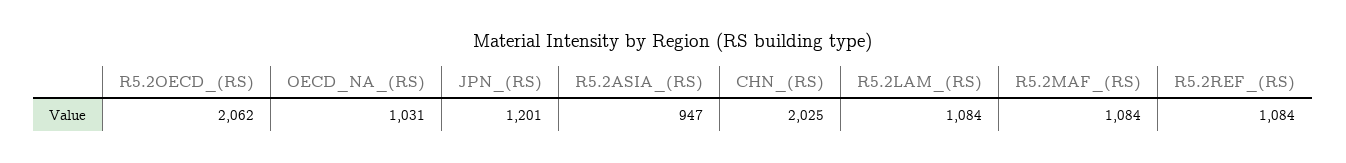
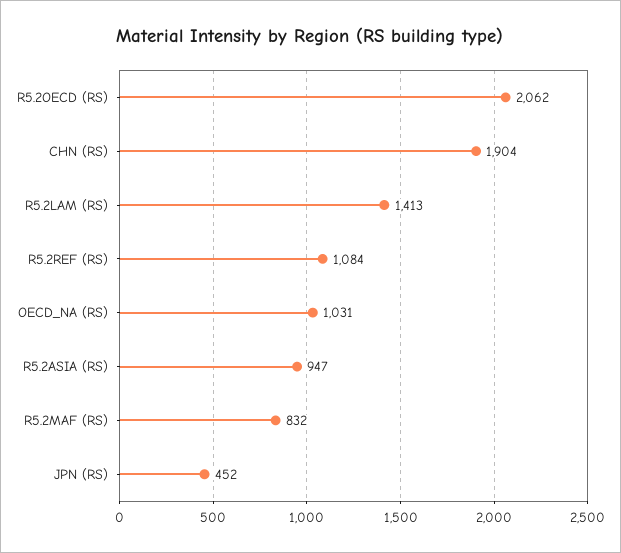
  {
    "R5.2OECD_(RS)": 2062,
    "OECD_NA_(RS)": 1031,
-   "JPN_(RS)": 1201,
+   "JPN_(RS)": 452,
    "R5.2ASIA_(RS)": 947,
-   "CHN_(RS)": 2025,
+   "CHN_(RS)": 1904,
-   "R5.2LAM_(RS)": 1084,
+   "R5.2LAM_(RS)": 1413,
-   "R5.2MAF_(RS)": 1084,
+   "R5.2MAF_(RS)": 832,
    "R5.2REF_(RS)": 1084
  }

